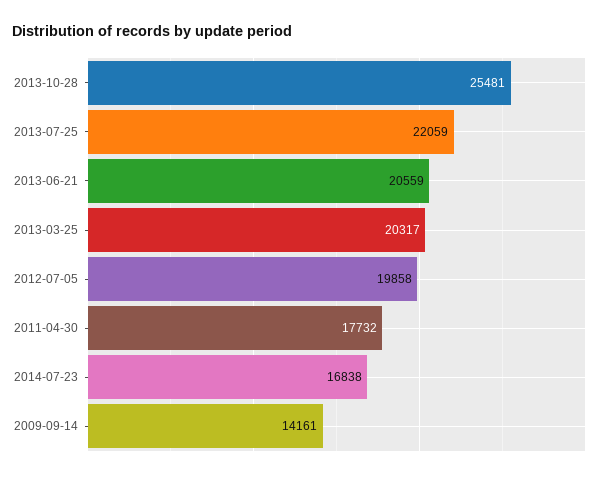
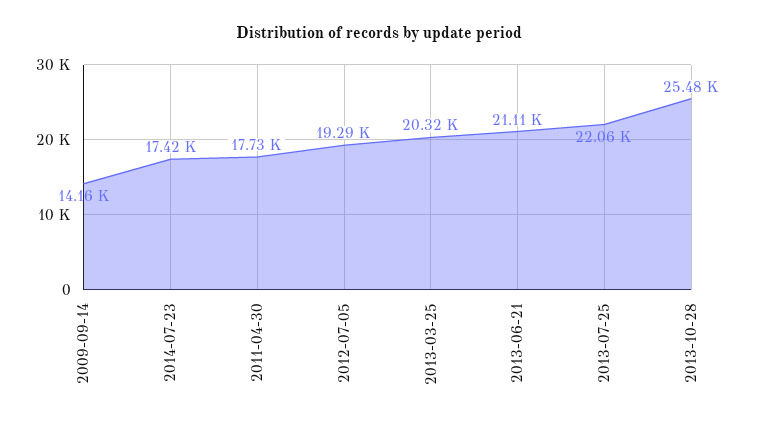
  {
    "2013-10-28": 25481,
    "2013-07-25": 22059,
-   "2013-06-21": 20559,
+   "2013-06-21": 21110,
    "2013-03-25": 20317,
-   "2012-07-05": 19858,
+   "2012-07-05": 19290,
    "2011-04-30": 17732,
-   "2014-07-23": 16838,
+   "2014-07-23": 17420,
    "2009-09-14": 14161
  }

